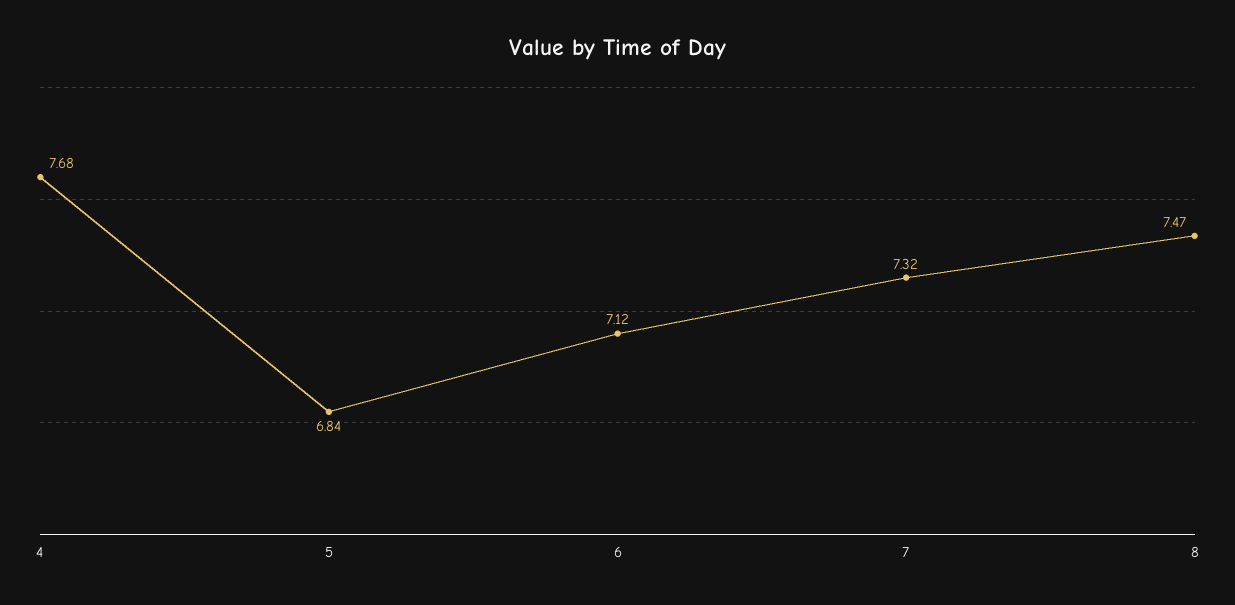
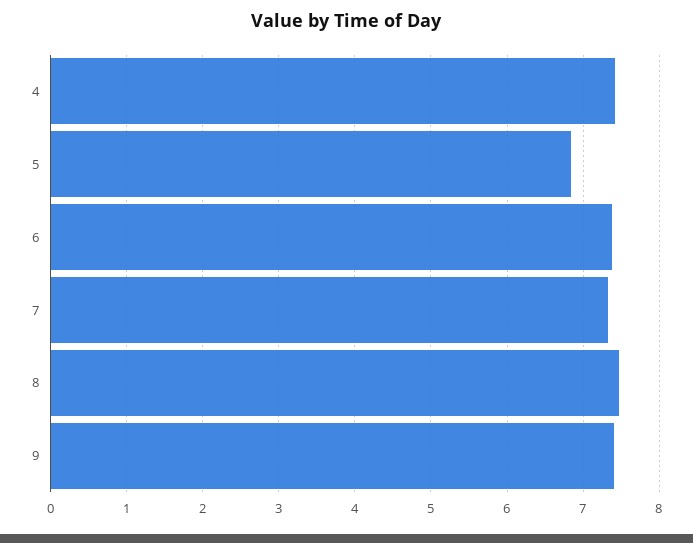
  {
-   "4": 7.68,
+   "4": 7.4,
    "5": 6.84,
-   "6": 7.12,
+   "6": 7.4,
    "7": 7.32,
-   "8": 7.47
+   "8": 7.47,
+   "9": 7.4
  }

